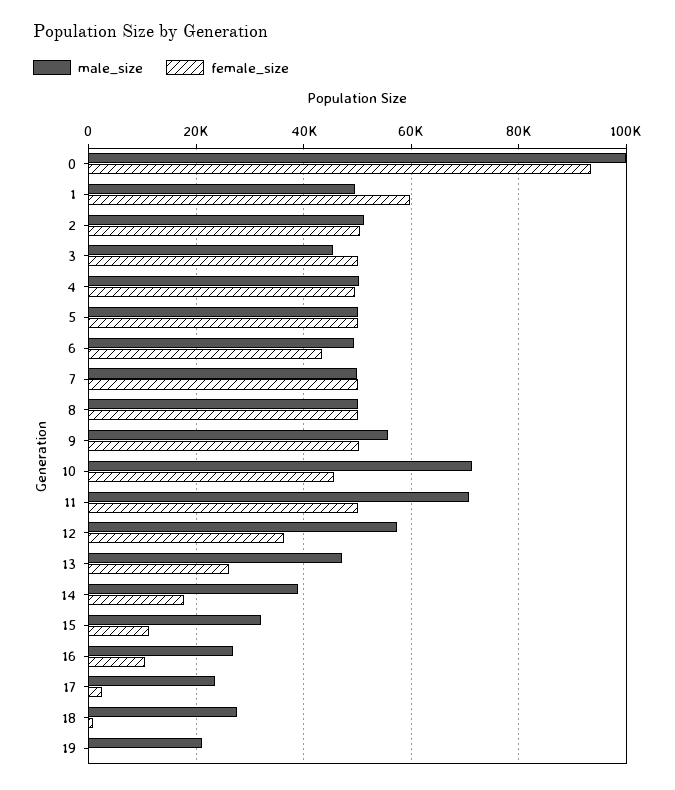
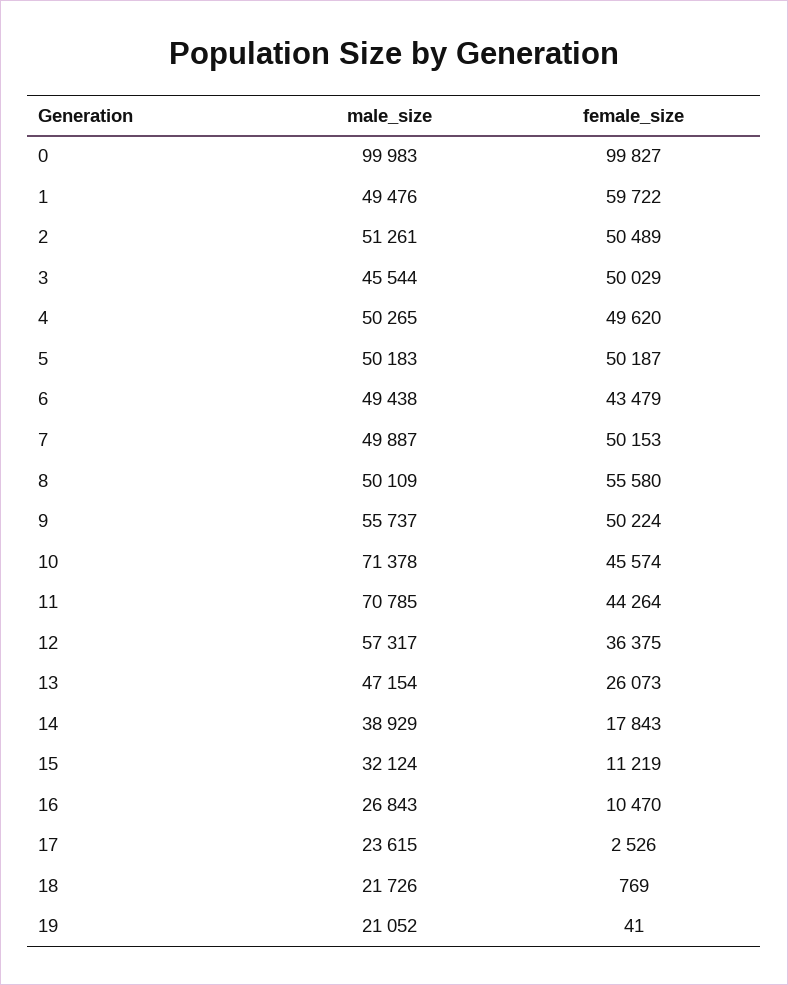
  {
    "male_size": {
      "0": 99983,
      "1": 49476,
      "2": 51261,
      "3": 45544,
      "4": 50265,
      "5": 50183,
      "6": 49438,
      "7": 49887,
      "8": 50109,
      "9": 55737,
      "10": 71378,
      "11": 70785,
      "12": 57317,
      "13": 47154,
      "14": 38929,
      "15": 32124,
      "16": 26843,
      "17": 23615,
-     "18": 28000,
+     "18": 21726,
      "19": 21052
    },
    "female_size": {
-     "0": 94000,
+     "0": 99827,
      "1": 59722,
      "2": 50489,
      "3": 50029,
      "4": 49620,
      "5": 50187,
      "6": 43479,
      "7": 50153,
-     "8": 50000,
+     "8": 55580,
      "9": 50224,
      "10": 45574,
-     "11": 50000,
+     "11": 44264,
      "12": 36375,
      "13": 26073,
      "14": 17843,
      "15": 11219,
      "16": 10470,
      "17": 2526,
      "18": 769,
      "19": 41
    }
  }

